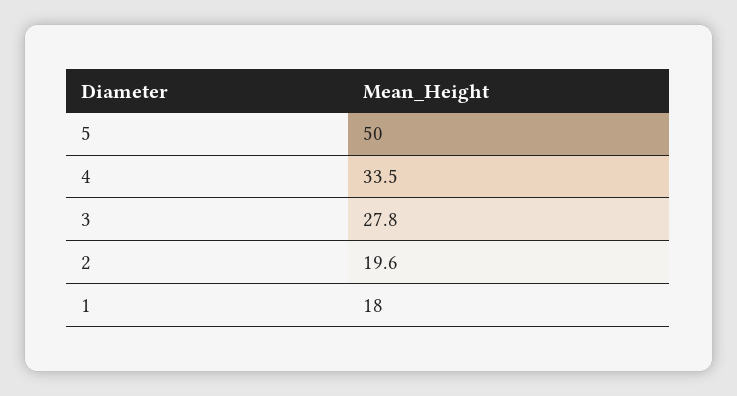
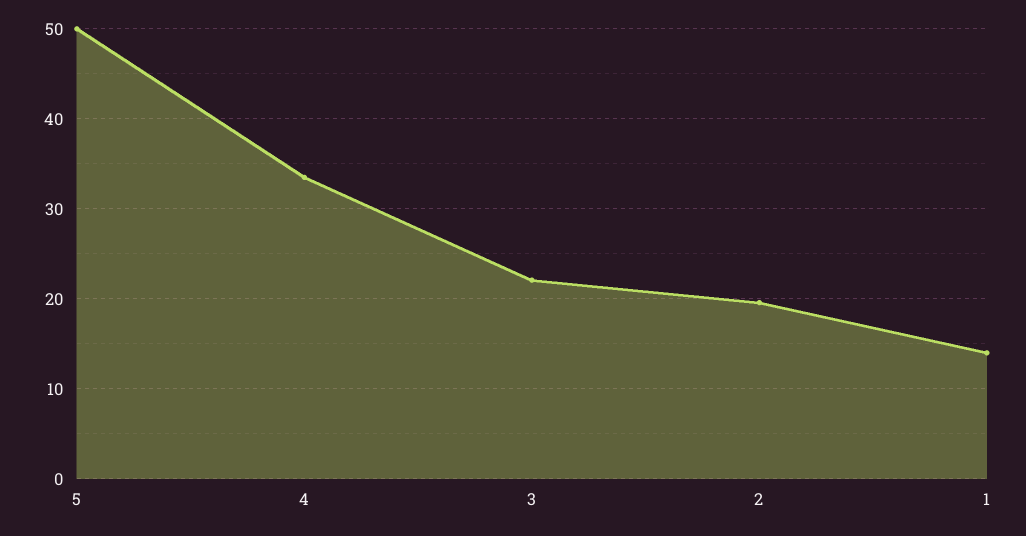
  {
    "5": 50,
    "4": 33.5,
-   "3": 27.8,
+   "3": 22,
    "2": 19.6,
-   "1": 18
+   "1": 14
  }

